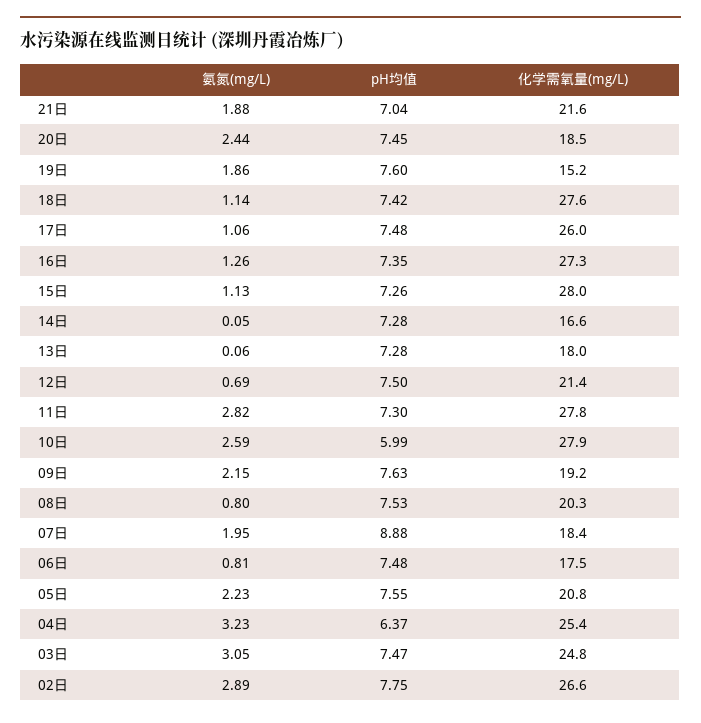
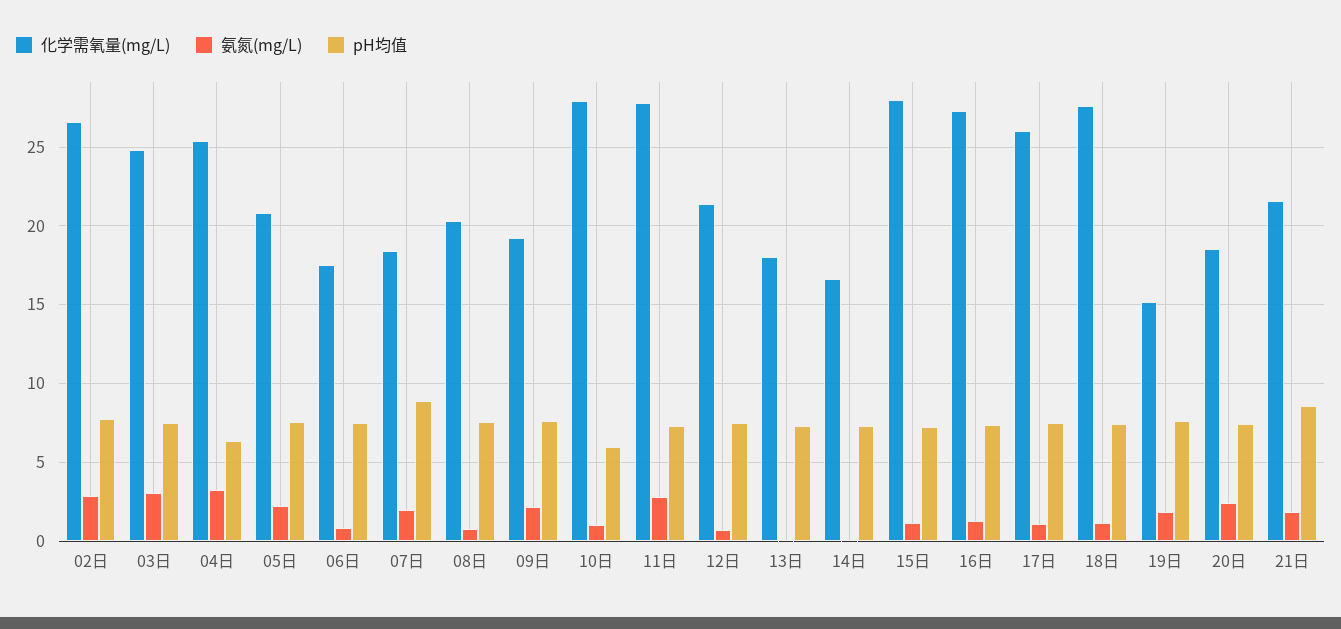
  {
    "氨氮(mg/L)": {
      "21日": 1.88,
      "20日": 2.44,
      "19日": 1.86,
      "18日": 1.14,
      "17日": 1.06,
      "16日": 1.26,
      "15日": 1.13,
      "14日": 0.05,
      "13日": 0.06,
      "12日": 0.69,
      "11日": 2.82,
-     "10日": 2.59,
+     "10日": 1,
      "09日": 2.15,
      "08日": 0.8,
      "07日": 1.95,
      "06日": 0.81,
      "05日": 2.23,
      "04日": 3.23,
      "03日": 3.05,
      "02日": 2.89
    },
    "pH均值": {
-     "21日": 7.04,
+     "21日": 8.5,
      "20日": 7.45,
      "19日": 7.6,
      "18日": 7.42,
      "17日": 7.48,
      "16日": 7.35,
      "15日": 7.26,
      "14日": 7.28,
      "13日": 7.28,
      "12日": 7.5,
      "11日": 7.3,
      "10日": 5.99,
      "09日": 7.63,
      "08日": 7.53,
      "07日": 8.88,
      "06日": 7.48,
      "05日": 7.55,
      "04日": 6.37,
      "03日": 7.47,
      "02日": 7.75
    },
    "化学需氧量(mg/L)": {
      "21日": 21.6,
      "20日": 18.5,
      "19日": 15.2,
      "18日": 27.6,
      "17日": 26,
      "16日": 27.3,
      "15日": 28,
      "14日": 16.6,
      "13日": 18,
      "12日": 21.4,
      "11日": 27.8,
      "10日": 27.9,
      "09日": 19.2,
      "08日": 20.3,
      "07日": 18.4,
      "06日": 17.5,
      "05日": 20.8,
      "04日": 25.4,
      "03日": 24.8,
      "02日": 26.6
    }
  }

